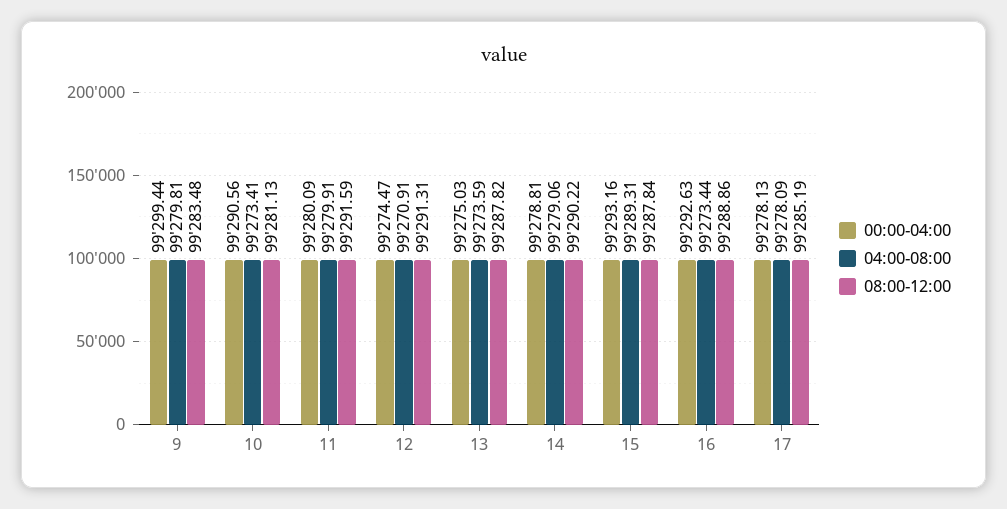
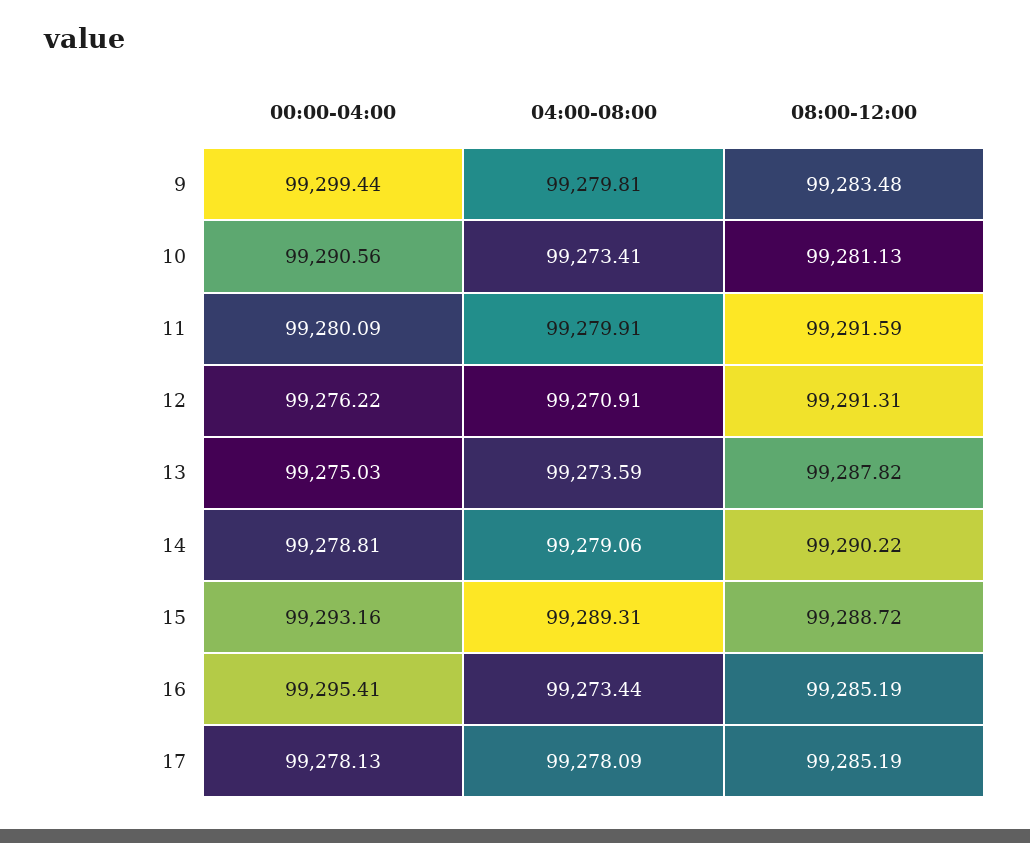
  {
    "00:00-04:00": {
      "9": 99299.44,
      "10": 99290.56,
      "11": 99280.09,
-     "12": 99274.47,
+     "12": 99276.22,
      "13": 99275.03,
      "14": 99278.81,
      "15": 99293.16,
-     "16": 99292.63,
+     "16": 99295.41,
      "17": 99278.13
    },
    "04:00-08:00": {
      "9": 99279.81,
      "10": 99273.41,
      "11": 99279.91,
      "12": 99270.91,
      "13": 99273.59,
      "14": 99279.06,
      "15": 99289.31,
      "16": 99273.44,
      "17": 99278.09
    },
    "08:00-12:00": {
      "9": 99283.48,
      "10": 99281.13,
      "11": 99291.59,
      "12": 99291.31,
      "13": 99287.82,
      "14": 99290.22,
-     "15": 99287.84,
+     "15": 99288.72,
-     "16": 99288.86,
+     "16": 99285.19,
      "17": 99285.19
    }
  }

